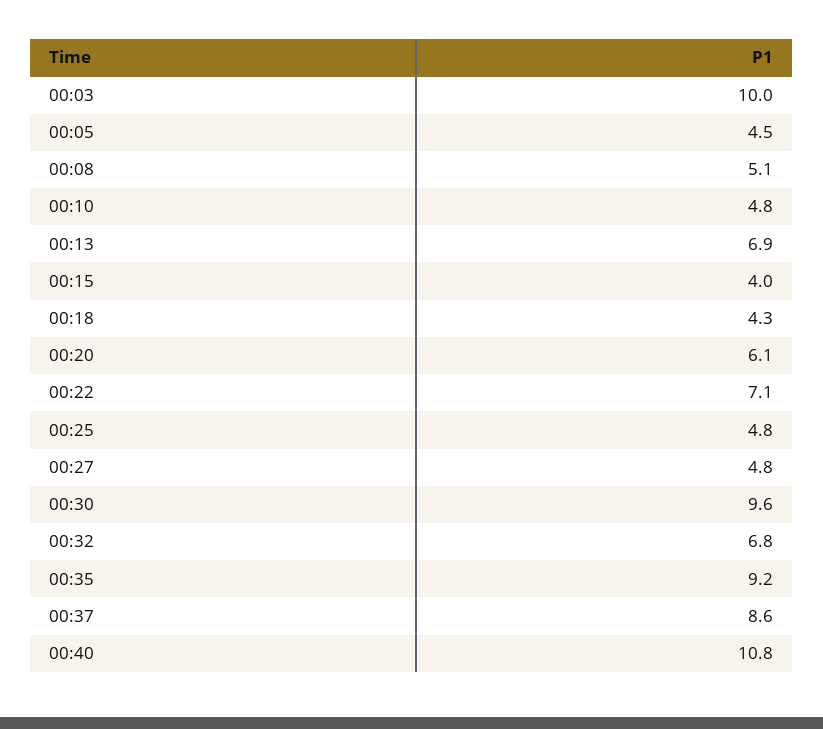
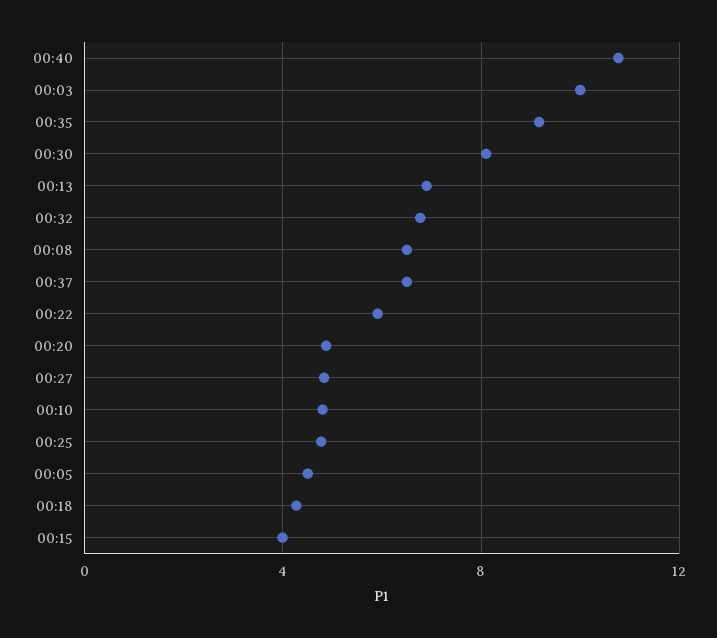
  {
    "00:03": 10,
    "00:05": 4.5,
-   "00:08": 5.1,
+   "00:08": 6.5,
    "00:10": 4.8,
    "00:13": 6.9,
    "00:15": 4,
    "00:18": 4.3,
-   "00:20": 6.1,
+   "00:20": 5,
-   "00:22": 7.1,
+   "00:22": 6,
    "00:25": 4.8,
    "00:27": 4.8,
-   "00:30": 9.6,
+   "00:30": 8,
    "00:32": 6.8,
    "00:35": 9.2,
-   "00:37": 8.6,
+   "00:37": 6.5,
    "00:40": 10.8
  }

